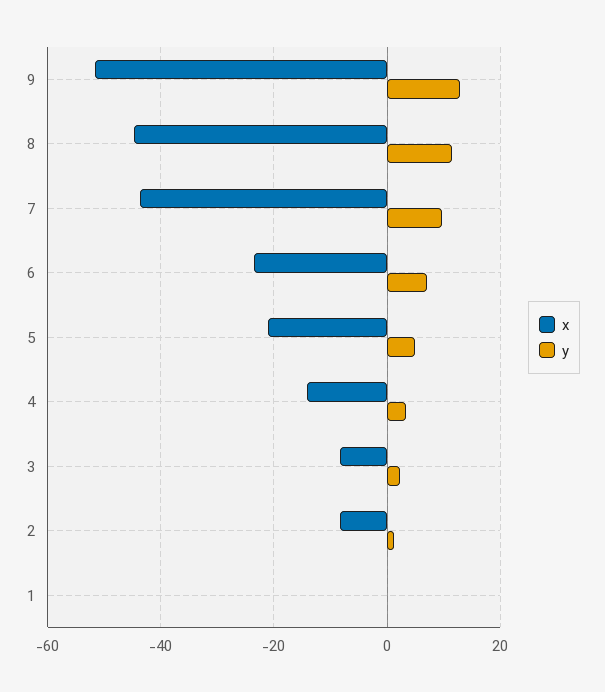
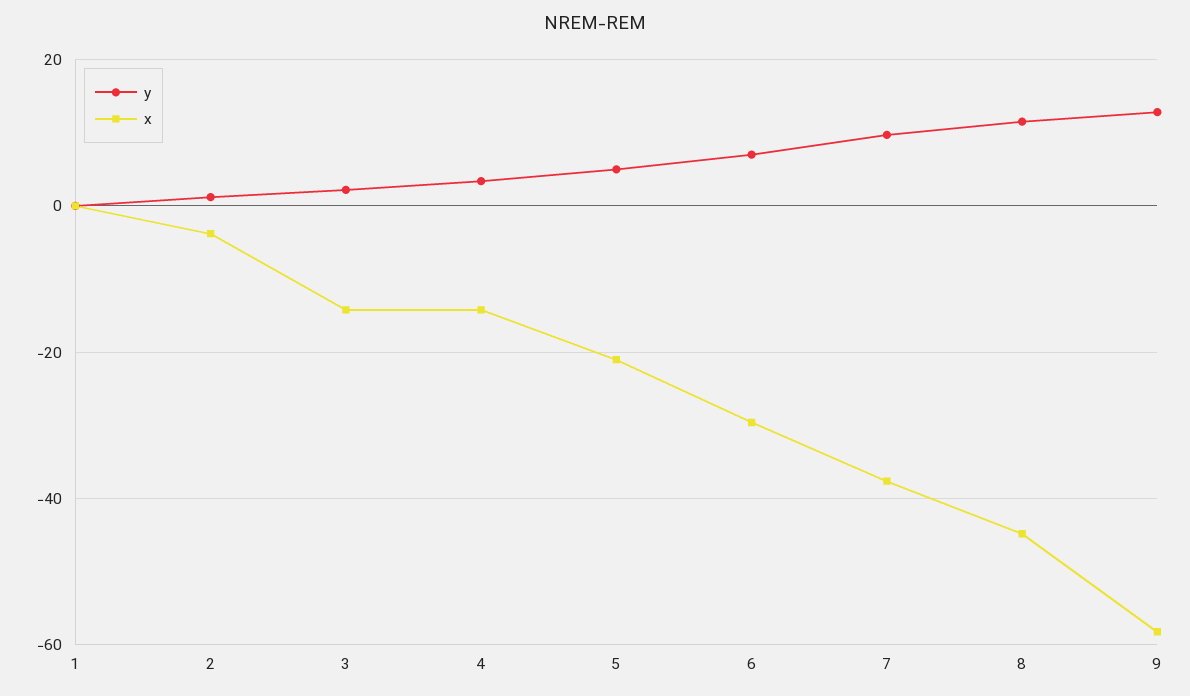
  {
    "x": {
-     "9": -52,
+     "9": -58,
      "8": -44,
-     "7": -44,
+     "7": -38,
-     "6": -24,
+     "6": -30,
      "5": -22,
      "4": -14,
-     "3": -8,
+     "3": -14,
-     "2": -8,
+     "2": -4,
      "1": 0
    },
    "y": {
      "9": 12,
      "8": 12,
      "7": 10,
      "6": 8,
      "5": 6,
      "4": 4,
      "3": 2,
      "2": 2,
      "1": 0
    }
  }

